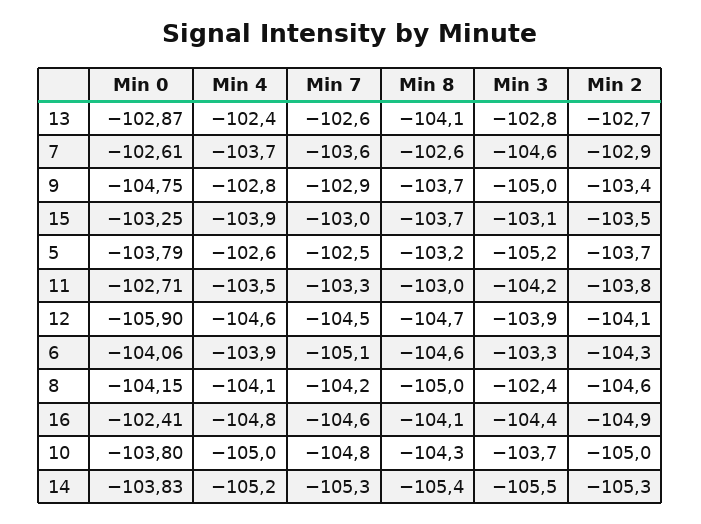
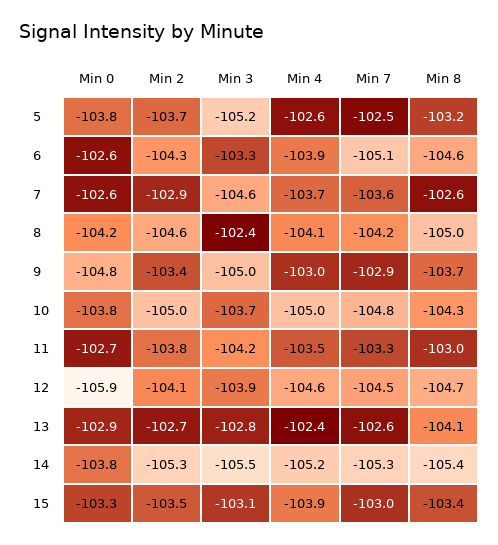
  {
    "Min 0": {
      "13": -102.87,
      "7": -102.61,
      "9": -104.75,
      "15": -103.25,
      "5": -103.79,
      "11": -102.71,
      "12": -105.9,
-     "6": -104.06,
+     "6": -102.6,
      "8": -104.15,
-     "16": -102.41,
      "10": -103.8,
      "14": -103.83
    },
    "Min 4": {
      "13": -102.4,
      "7": -103.7,
-     "9": -102.8,
+     "9": -103,
      "15": -103.9,
      "5": -102.6,
      "11": -103.5,
      "12": -104.6,
      "6": -103.9,
      "8": -104.1,
-     "16": -104.8,
      "10": -105,
      "14": -105.2
    },
    "Min 7": {
      "13": -102.6,
      "7": -103.6,
      "9": -102.9,
      "15": -103,
      "5": -102.5,
      "11": -103.3,
      "12": -104.5,
      "6": -105.1,
      "8": -104.2,
-     "16": -104.6,
      "10": -104.8,
      "14": -105.3
    },
    "Min 8": {
      "13": -104.1,
      "7": -102.6,
      "9": -103.7,
-     "15": -103.7,
+     "15": -103.4,
      "5": -103.2,
      "11": -103,
      "12": -104.7,
      "6": -104.6,
      "8": -105,
-     "16": -104.1,
      "10": -104.3,
      "14": -105.4
    },
    "Min 3": {
      "13": -102.8,
      "7": -104.6,
      "9": -105,
      "15": -103.1,
      "5": -105.2,
      "11": -104.2,
      "12": -103.9,
      "6": -103.3,
      "8": -102.4,
-     "16": -104.4,
      "10": -103.7,
      "14": -105.5
    },
    "Min 2": {
      "13": -102.7,
      "7": -102.9,
      "9": -103.4,
      "15": -103.5,
      "5": -103.7,
      "11": -103.8,
      "12": -104.1,
      "6": -104.3,
      "8": -104.6,
-     "16": -104.9,
      "10": -105,
      "14": -105.3
    }
  }

